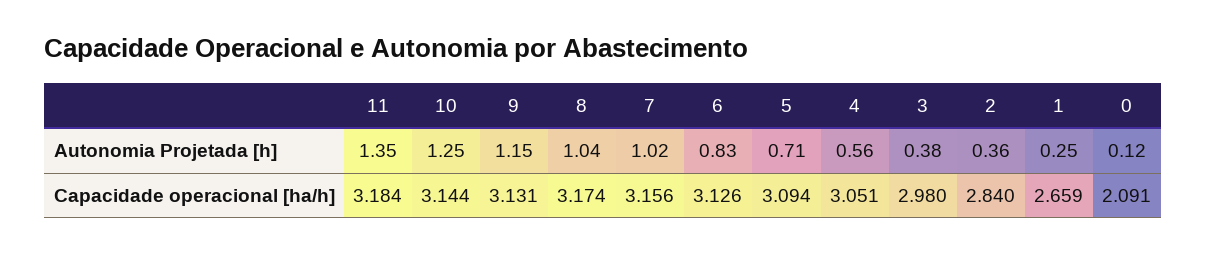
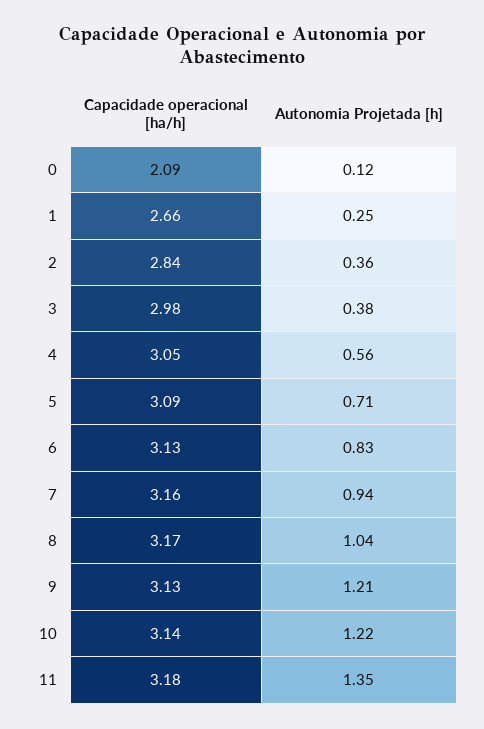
  {
    "11": {
      "Autonomia Projetada [h]": 1.35,
      "Capacidade operacional [ha/h]": 3.184
    },
    "10": {
-     "Autonomia Projetada [h]": 1.25,
+     "Autonomia Projetada [h]": 1.22,
      "Capacidade operacional [ha/h]": 3.144
    },
    "9": {
-     "Autonomia Projetada [h]": 1.15,
+     "Autonomia Projetada [h]": 1.21,
      "Capacidade operacional [ha/h]": 3.131
    },
    "8": {
      "Autonomia Projetada [h]": 1.04,
      "Capacidade operacional [ha/h]": 3.174
    },
    "7": {
-     "Autonomia Projetada [h]": 1.02,
+     "Autonomia Projetada [h]": 0.94,
      "Capacidade operacional [ha/h]": 3.156
    },
    "6": {
      "Autonomia Projetada [h]": 0.83,
      "Capacidade operacional [ha/h]": 3.126
    },
    "5": {
      "Autonomia Projetada [h]": 0.71,
      "Capacidade operacional [ha/h]": 3.094
    },
    "4": {
      "Autonomia Projetada [h]": 0.56,
      "Capacidade operacional [ha/h]": 3.051
    },
    "3": {
      "Autonomia Projetada [h]": 0.38,
      "Capacidade operacional [ha/h]": 2.98
    },
    "2": {
      "Autonomia Projetada [h]": 0.36,
      "Capacidade operacional [ha/h]": 2.84
    },
    "1": {
      "Autonomia Projetada [h]": 0.25,
      "Capacidade operacional [ha/h]": 2.659
    },
    "0": {
      "Autonomia Projetada [h]": 0.12,
      "Capacidade operacional [ha/h]": 2.091
    }
  }

